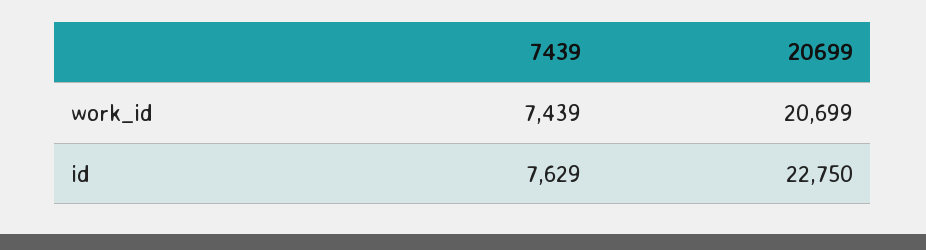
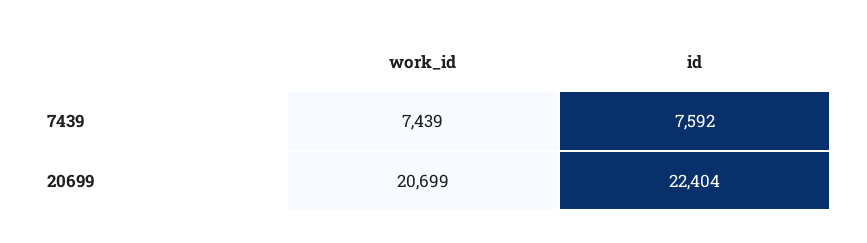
  {
    "7439": {
      "work_id": 7439,
-     "id": 7629
+     "id": 7592
    },
    "20699": {
      "work_id": 20699,
-     "id": 22750
+     "id": 22404
    }
  }

